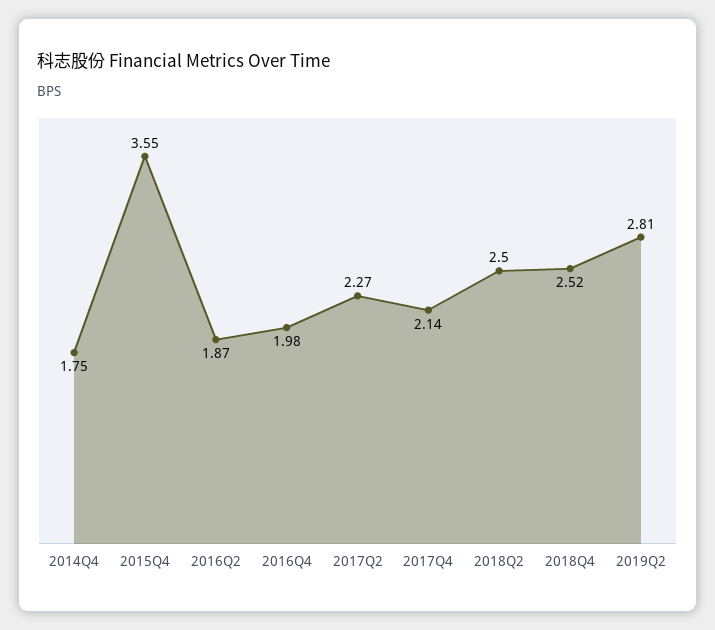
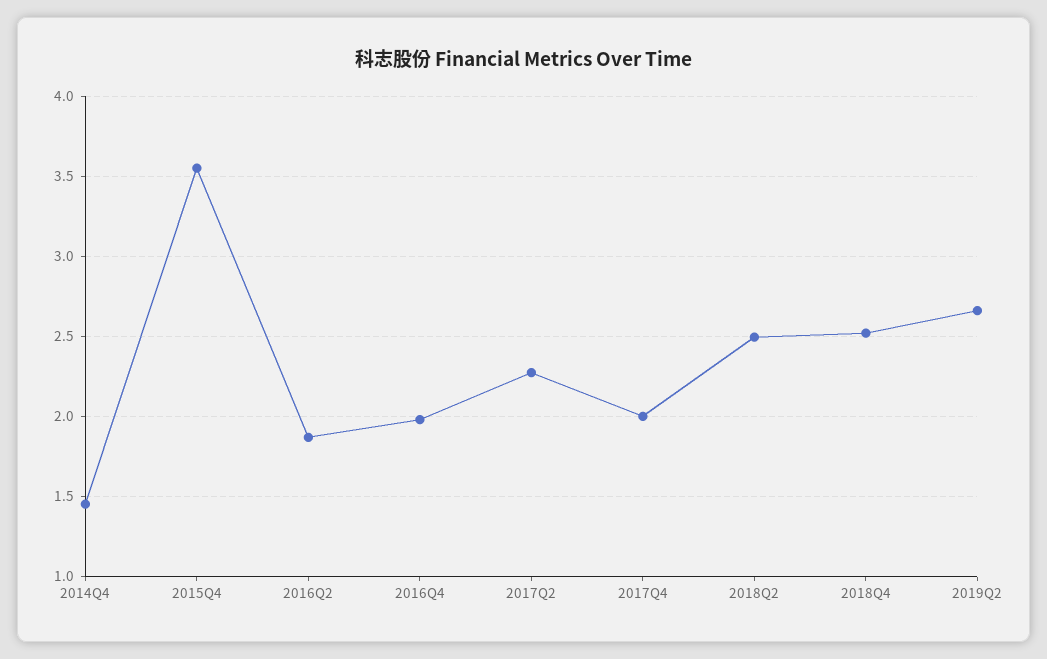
  {
-   "2014Q4": 1.75,
+   "2014Q4": 1.45,
    "2015Q4": 3.55,
    "2016Q2": 1.87,
    "2016Q4": 1.98,
    "2017Q2": 2.27,
-   "2017Q4": 2.14,
+   "2017Q4": 2,
    "2018Q2": 2.5,
    "2018Q4": 2.52,
-   "2019Q2": 2.81
+   "2019Q2": 2.65
  }

